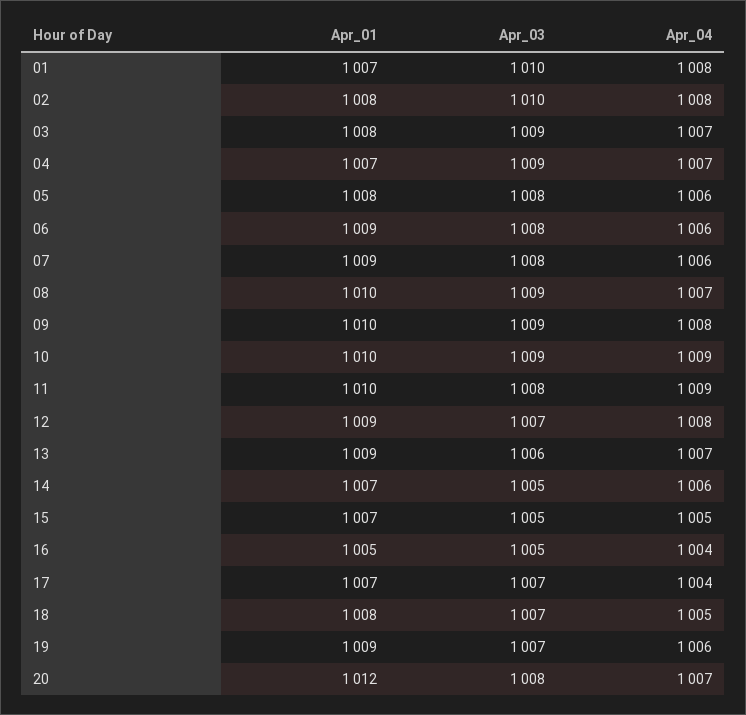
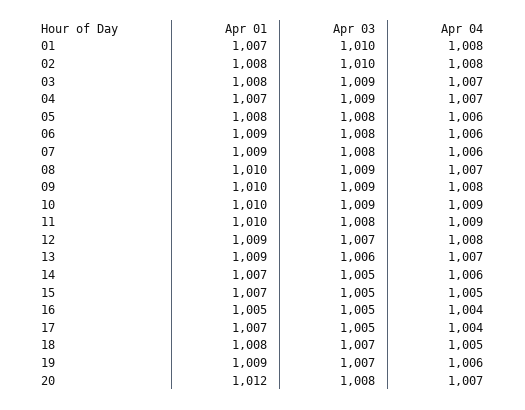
  {
    "Apr_01": {
      "01": 1007,
      "02": 1008,
      "03": 1008,
      "04": 1007,
      "05": 1008,
      "06": 1009,
      "07": 1009,
      "08": 1010,
      "09": 1010,
      "10": 1010,
      "11": 1010,
      "12": 1009,
      "13": 1009,
      "14": 1007,
      "15": 1007,
      "16": 1005,
      "17": 1007,
      "18": 1008,
      "19": 1009,
      "20": 1012
    },
    "Apr_03": {
      "01": 1010,
      "02": 1010,
      "03": 1009,
      "04": 1009,
      "05": 1008,
      "06": 1008,
      "07": 1008,
      "08": 1009,
      "09": 1009,
      "10": 1009,
      "11": 1008,
      "12": 1007,
      "13": 1006,
      "14": 1005,
      "15": 1005,
      "16": 1005,
-     "17": 1007,
+     "17": 1005,
      "18": 1007,
      "19": 1007,
      "20": 1008
    },
    "Apr_04": {
      "01": 1008,
      "02": 1008,
      "03": 1007,
      "04": 1007,
      "05": 1006,
      "06": 1006,
      "07": 1006,
      "08": 1007,
      "09": 1008,
      "10": 1009,
      "11": 1009,
      "12": 1008,
      "13": 1007,
      "14": 1006,
      "15": 1005,
      "16": 1004,
      "17": 1004,
      "18": 1005,
      "19": 1006,
      "20": 1007
    }
  }

